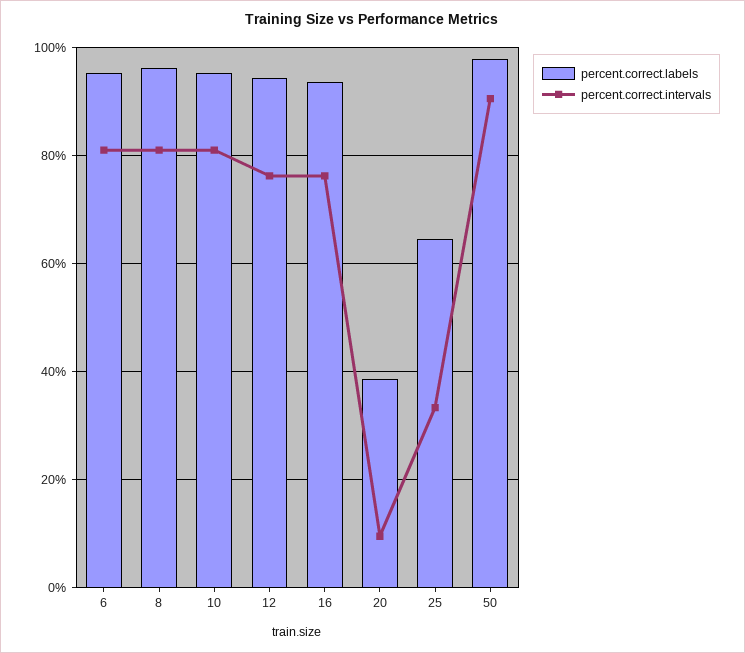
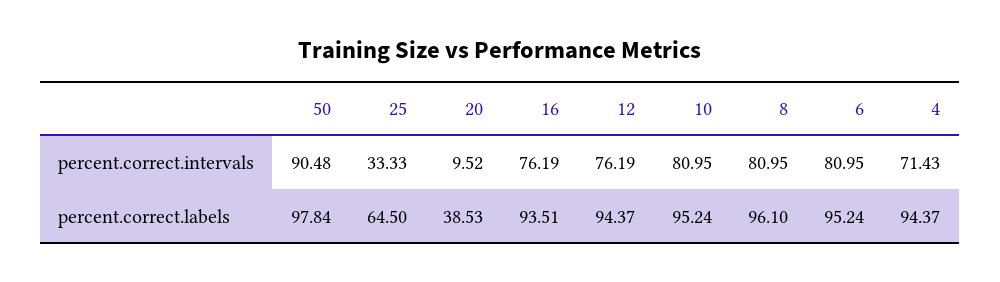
  {
    "percent.correct.labels": {
      "6": 95.24,
      "8": 96.1,
      "10": 95.24,
      "12": 94.37,
      "16": 93.51,
      "20": 38.53,
      "25": 64.5,
-     "50": 97.84
+     "50": 97.84,
+     "4": 94.37
    },
    "percent.correct.intervals": {
      "6": 80.95,
      "8": 80.95,
      "10": 80.95,
      "12": 76.19,
      "16": 76.19,
      "20": 9.52,
      "25": 33.33,
-     "50": 90.48
+     "50": 90.48,
+     "4": 71.43
    }
  }

